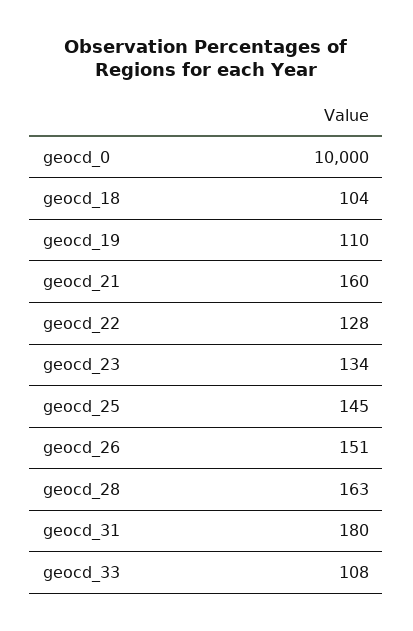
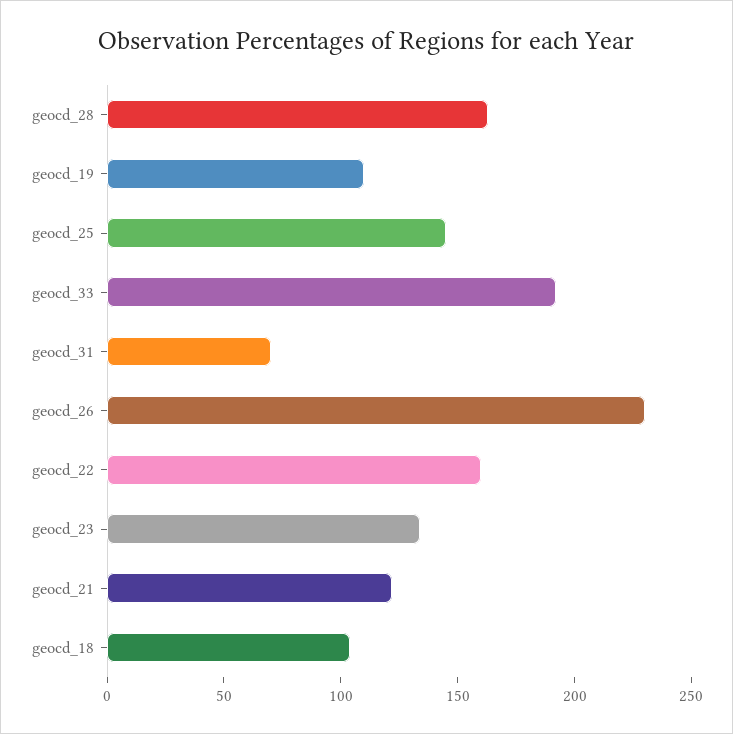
  {
-   "geocd_0": 10000,
    "geocd_18": 104,
    "geocd_19": 110,
-   "geocd_21": 160,
+   "geocd_21": 120,
-   "geocd_22": 128,
+   "geocd_22": 160,
    "geocd_23": 134,
    "geocd_25": 145,
-   "geocd_26": 151,
+   "geocd_26": 230,
    "geocd_28": 163,
-   "geocd_31": 180,
+   "geocd_31": 70,
-   "geocd_33": 108
+   "geocd_33": 190
  }

